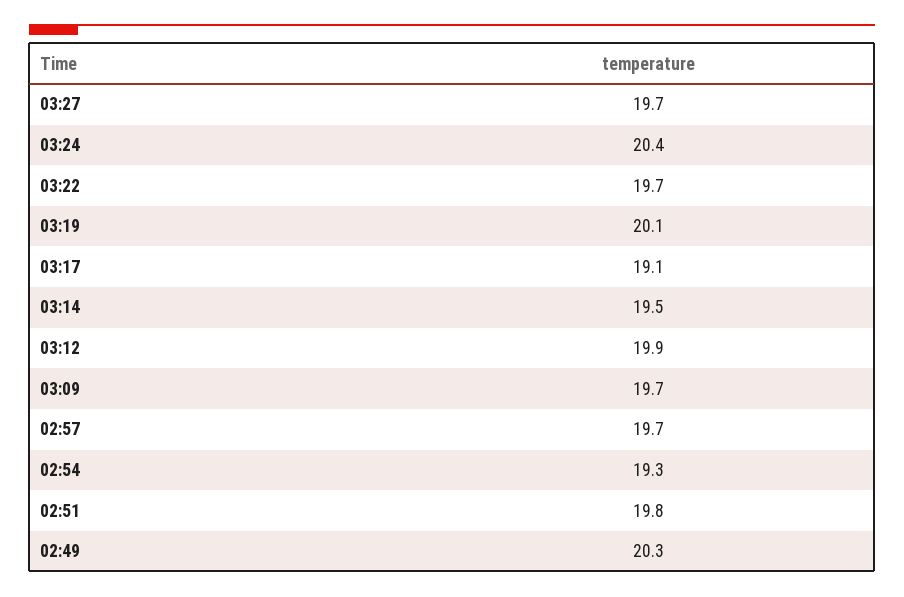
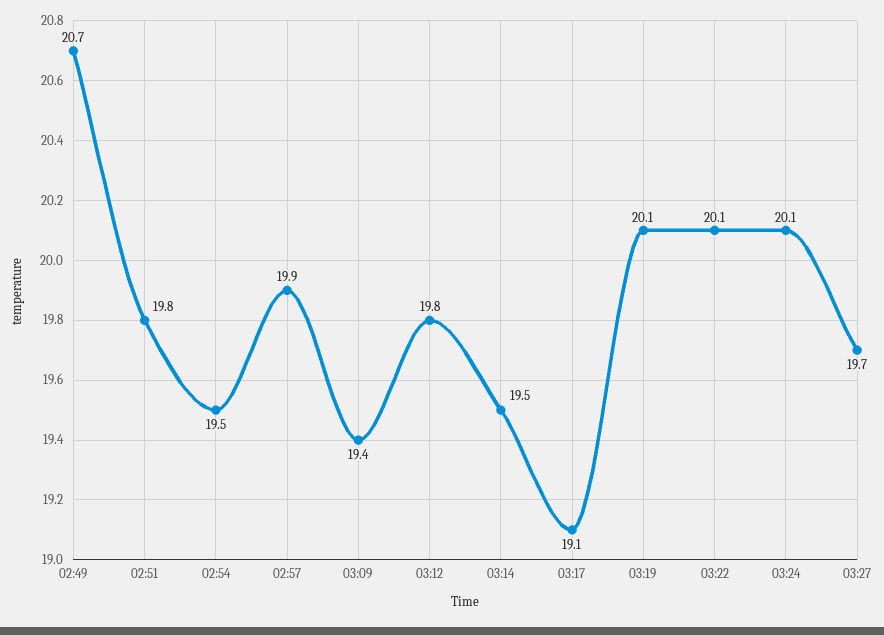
  {
    "03:27": 19.7,
-   "03:24": 20.4,
+   "03:24": 20.1,
-   "03:22": 19.7,
+   "03:22": 20.1,
    "03:19": 20.1,
    "03:17": 19.1,
    "03:14": 19.5,
-   "03:12": 19.9,
+   "03:12": 19.8,
-   "03:09": 19.7,
+   "03:09": 19.4,
-   "02:57": 19.7,
+   "02:57": 19.9,
-   "02:54": 19.3,
+   "02:54": 19.5,
    "02:51": 19.8,
-   "02:49": 20.3
+   "02:49": 20.7
  }

